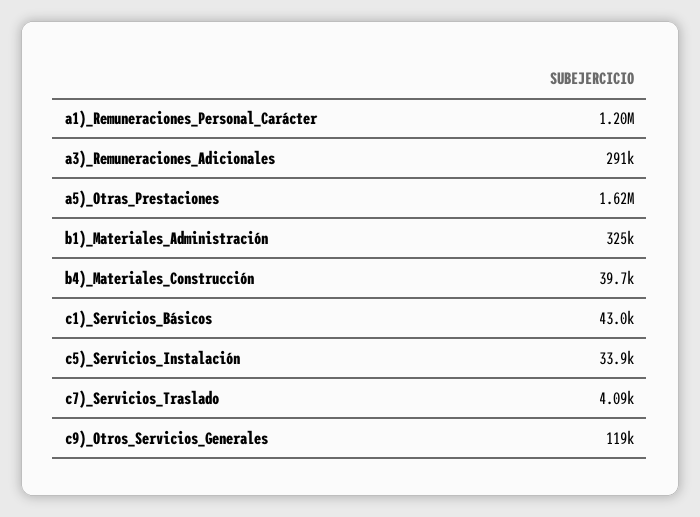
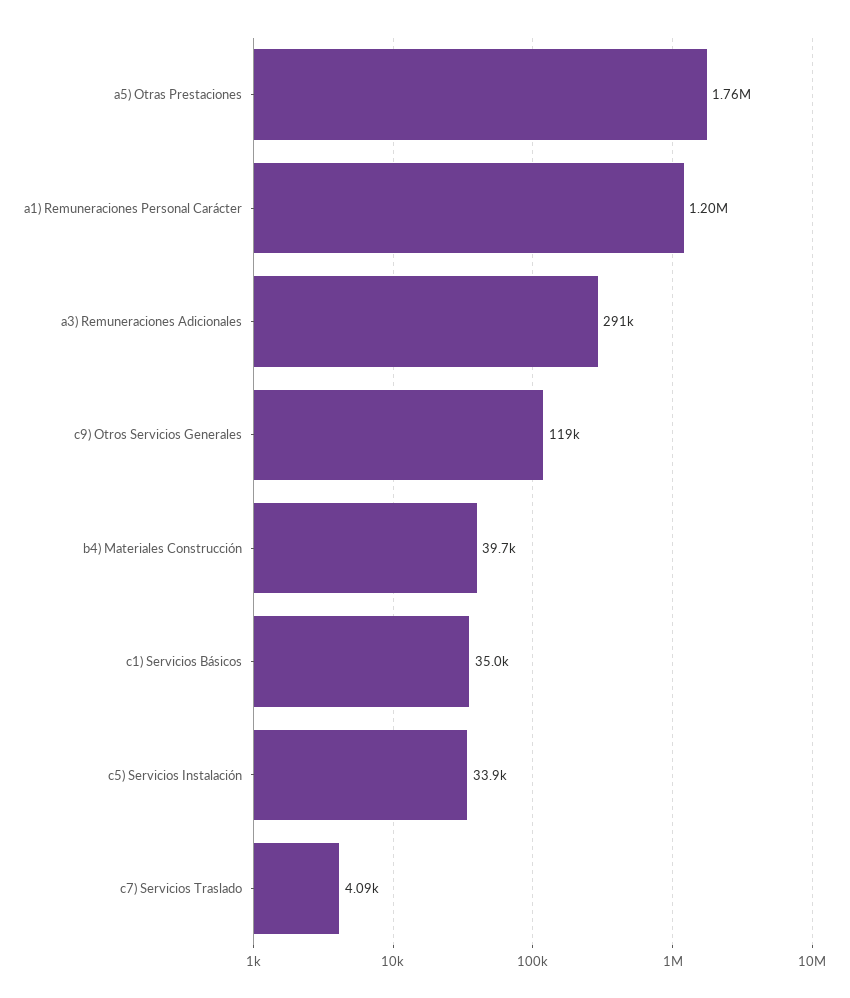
  {
    "a1)_Remuneraciones_Personal_Carácter": 1200000,
    "a3)_Remuneraciones_Adicionales": 291000,
-   "a5)_Otras_Prestaciones": 1620000,
+   "a5)_Otras_Prestaciones": 1760000,
-   "b1)_Materiales_Administración": 325000,
    "b4)_Materiales_Construcción": 39700,
-   "c1)_Servicios_Básicos": 43000,
+   "c1)_Servicios_Básicos": 35000,
    "c5)_Servicios_Instalación": 33900,
    "c7)_Servicios_Traslado": 4090,
    "c9)_Otros_Servicios_Generales": 119000
  }

